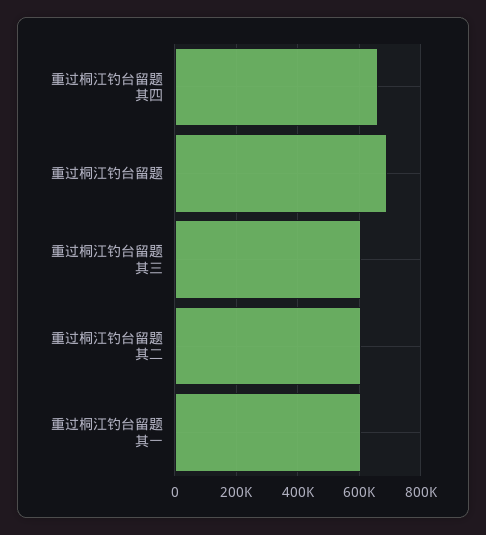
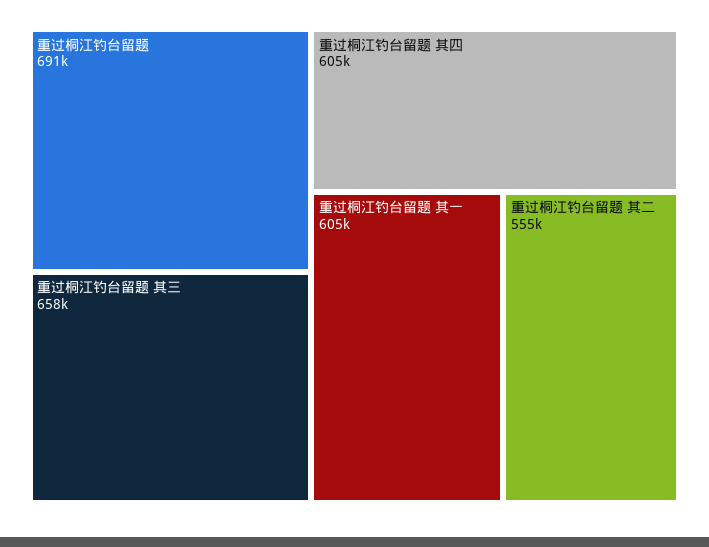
  {
-   "重过桐江钓台留题 其四": 660000,
+   "重过桐江钓台留题 其四": 605000,
    "重过桐江钓台留题": 691000,
-   "重过桐江钓台留题 其三": 600000,
+   "重过桐江钓台留题 其三": 658000,
-   "重过桐江钓台留题 其二": 600000,
+   "重过桐江钓台留题 其二": 555000,
    "重过桐江钓台留题 其一": 605000
  }

